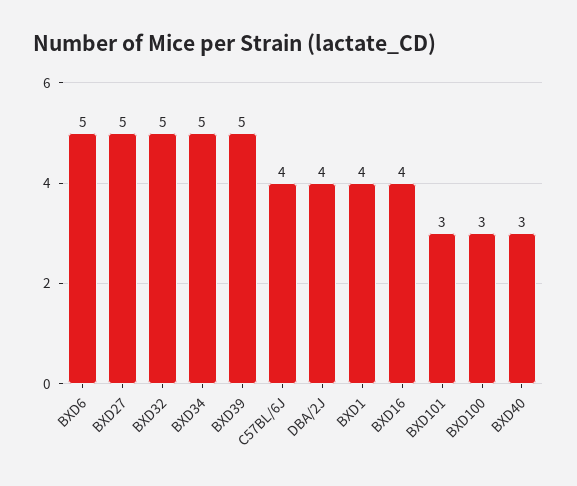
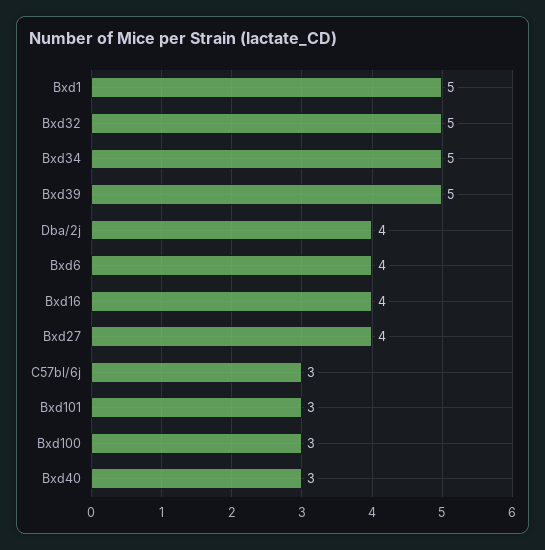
  {
-   "BXD6": 5,
+   "BXD6": 4,
-   "BXD27": 5,
+   "BXD27": 4,
    "BXD32": 5,
    "BXD34": 5,
    "BXD39": 5,
-   "C57BL/6J": 4,
+   "C57BL/6J": 3,
    "DBA/2J": 4,
-   "BXD1": 4,
+   "BXD1": 5,
    "BXD16": 4,
    "BXD101": 3,
    "BXD100": 3,
    "BXD40": 3
  }

